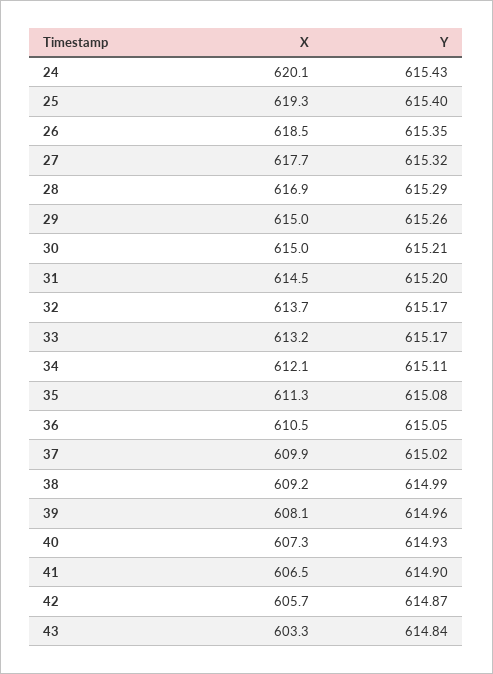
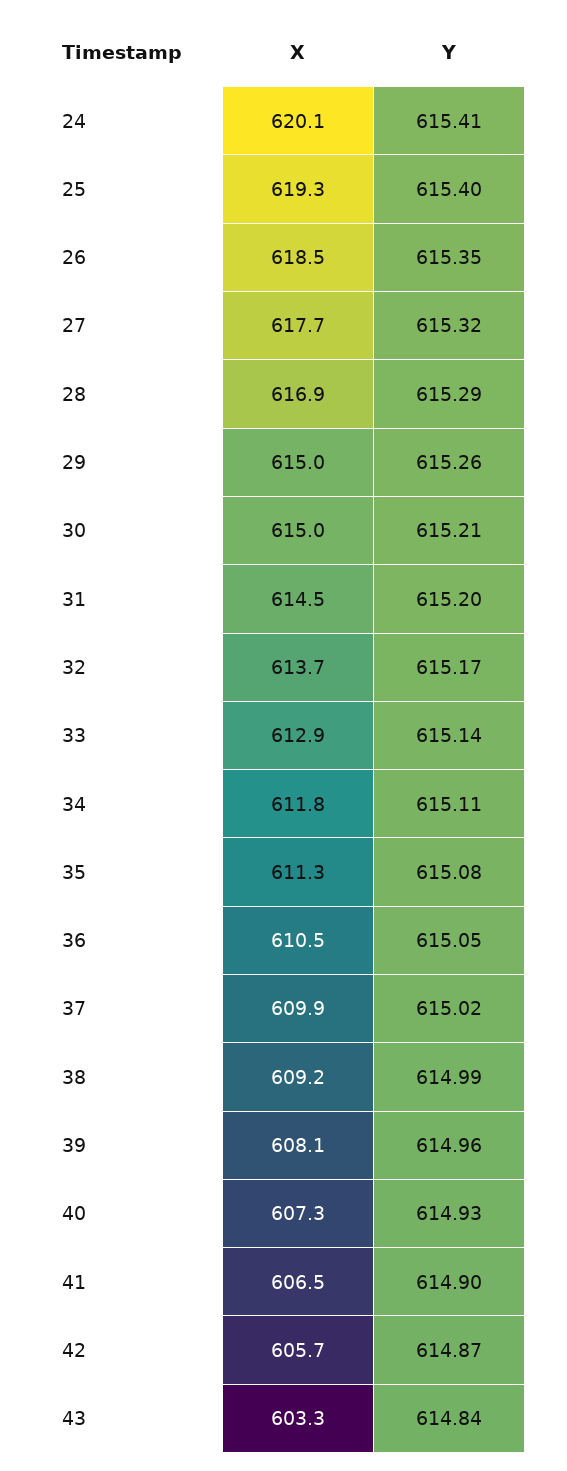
  {
    "X": {
      "24": 620.1,
      "25": 619.3,
      "26": 618.5,
      "27": 617.7,
      "28": 616.9,
      "29": 615,
      "30": 615,
      "31": 614.5,
      "32": 613.7,
-     "33": 613.2,
+     "33": 612.9,
-     "34": 612.1,
+     "34": 611.8,
      "35": 611.3,
      "36": 610.5,
      "37": 609.9,
      "38": 609.2,
      "39": 608.1,
      "40": 607.3,
      "41": 606.5,
      "42": 605.7,
      "43": 603.3
    },
    "Y": {
-     "24": 615.43,
+     "24": 615.41,
      "25": 615.4,
      "26": 615.35,
      "27": 615.32,
      "28": 615.29,
      "29": 615.26,
      "30": 615.21,
      "31": 615.2,
      "32": 615.17,
-     "33": 615.17,
+     "33": 615.14,
      "34": 615.11,
      "35": 615.08,
      "36": 615.05,
      "37": 615.02,
      "38": 614.99,
      "39": 614.96,
      "40": 614.93,
      "41": 614.9,
      "42": 614.87,
      "43": 614.84
    }
  }

